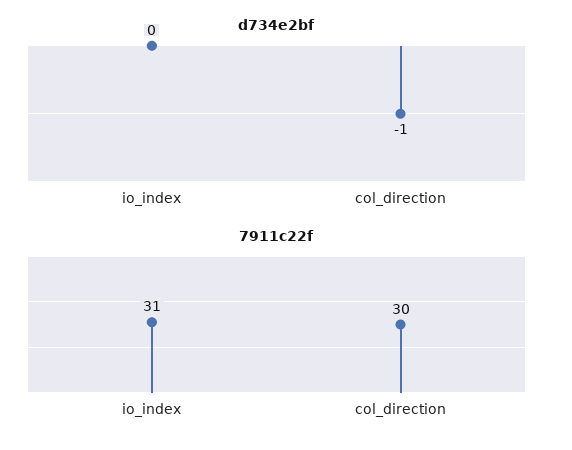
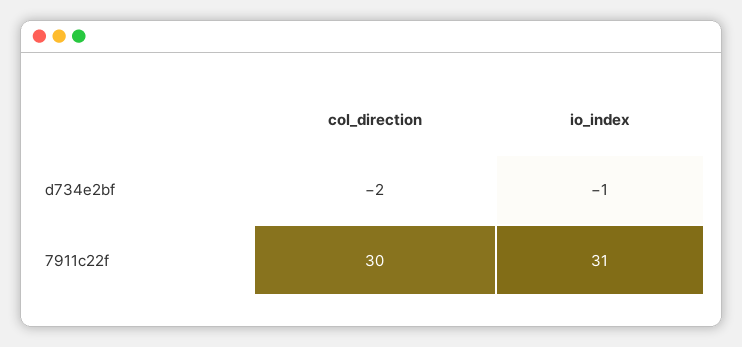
  {
    "d734e2bf": {
-     "io_index": 0,
+     "io_index": -1,
-     "col_direction": -1
+     "col_direction": -2
    },
    "7911c22f": {
      "io_index": 31,
      "col_direction": 30
    }
  }

